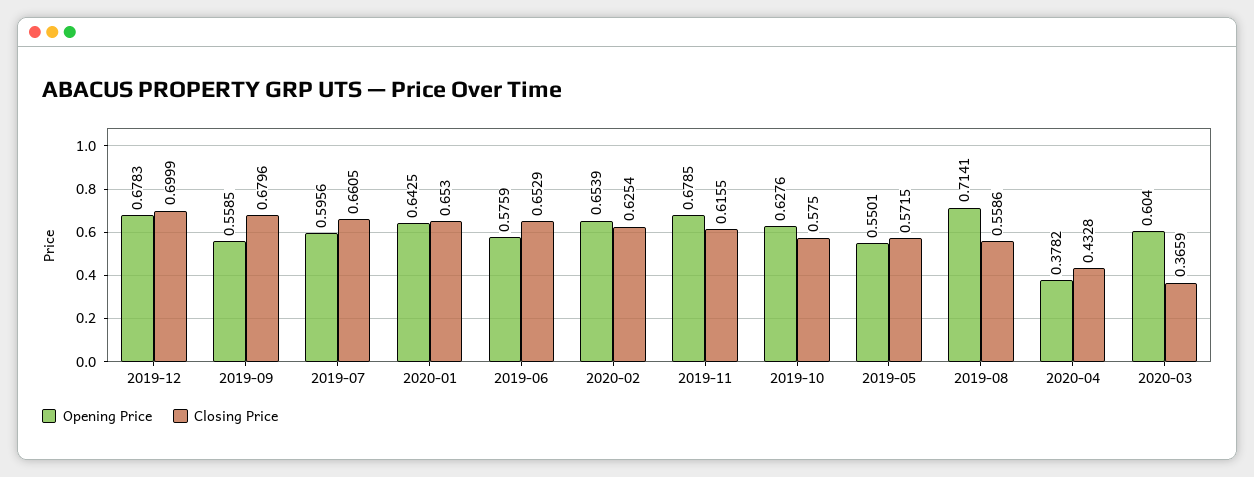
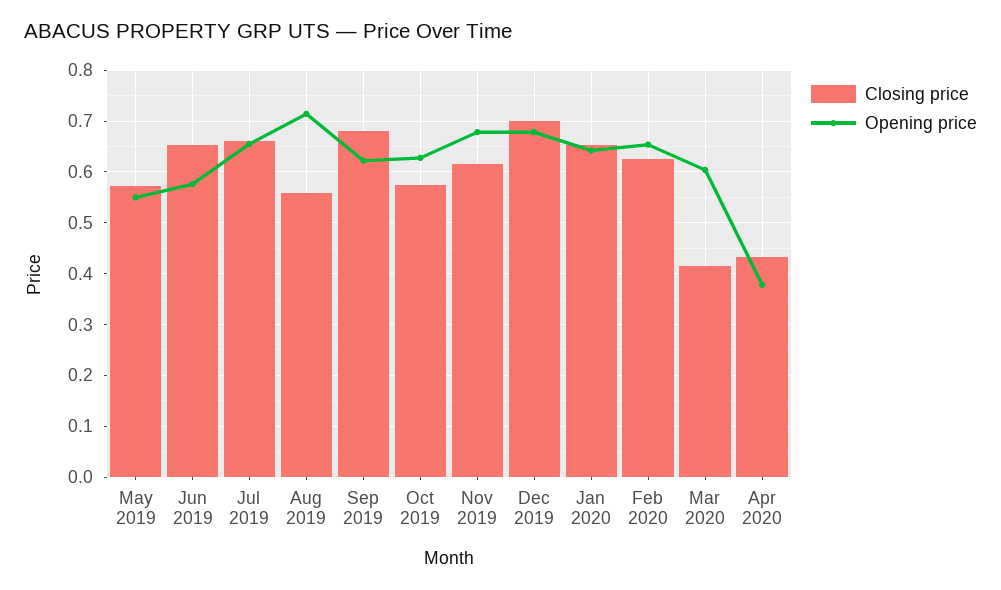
  {
    "Opening Price": {
      "2019-12": 0.6783,
-     "2019-09": 0.5585,
+     "2019-09": 0.62,
-     "2019-07": 0.5956,
+     "2019-07": 0.66,
      "2020-01": 0.6425,
      "2019-06": 0.5759,
      "2020-02": 0.6539,
      "2019-11": 0.6785,
      "2019-10": 0.6276,
      "2019-05": 0.5501,
      "2019-08": 0.7141,
      "2020-04": 0.3782,
      "2020-03": 0.604
    },
    "Closing Price": {
      "2019-12": 0.6999,
      "2019-09": 0.6796,
      "2019-07": 0.6605,
      "2020-01": 0.653,
      "2019-06": 0.6529,
      "2020-02": 0.6254,
      "2019-11": 0.6155,
      "2019-10": 0.575,
      "2019-05": 0.5715,
      "2019-08": 0.5586,
      "2020-04": 0.4328,
-     "2020-03": 0.3659
+     "2020-03": 0.42
    }
  }

